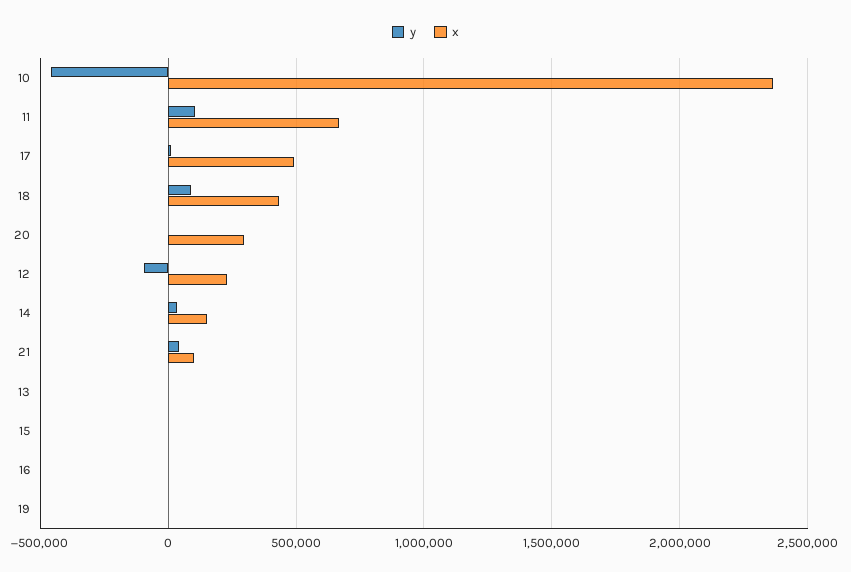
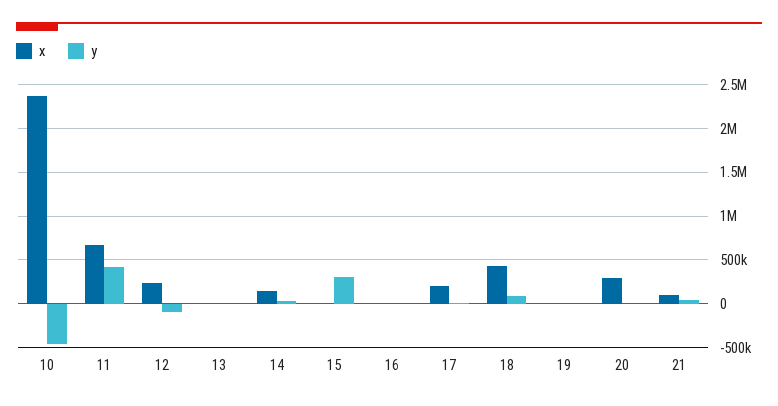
  {
    "y": {
      "10": -450000,
-     "11": 100000,
+     "11": 400000,
      "17": 0,
      "18": 100000,
      "20": 0,
      "12": -100000,
      "14": 50000,
      "21": 50000,
      "13": 0,
-     "15": 0,
+     "15": 300000,
      "16": 0,
      "19": 0
    },
    "x": {
      "10": 2350000,
      "11": 650000,
-     "17": 500000,
+     "17": 200000,
      "18": 450000,
      "20": 300000,
      "12": 250000,
      "14": 150000,
      "21": 100000,
      "13": 0,
      "15": 0,
      "16": 0,
      "19": 0
    }
  }

